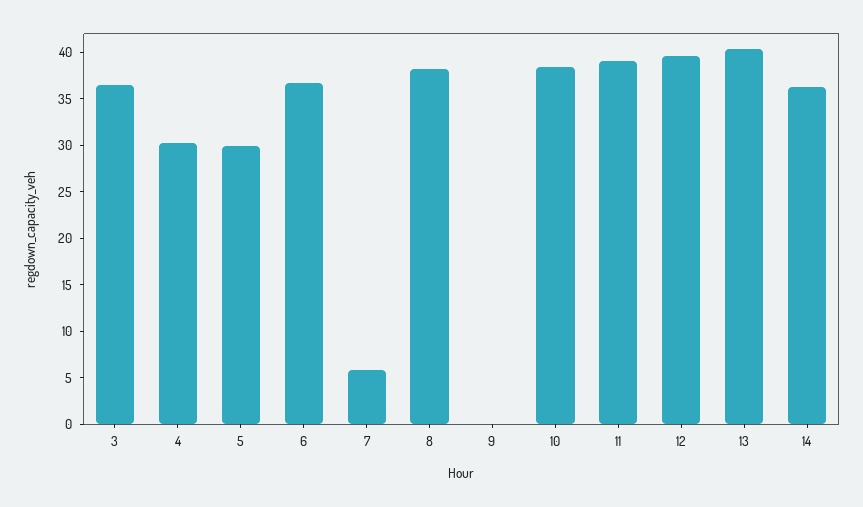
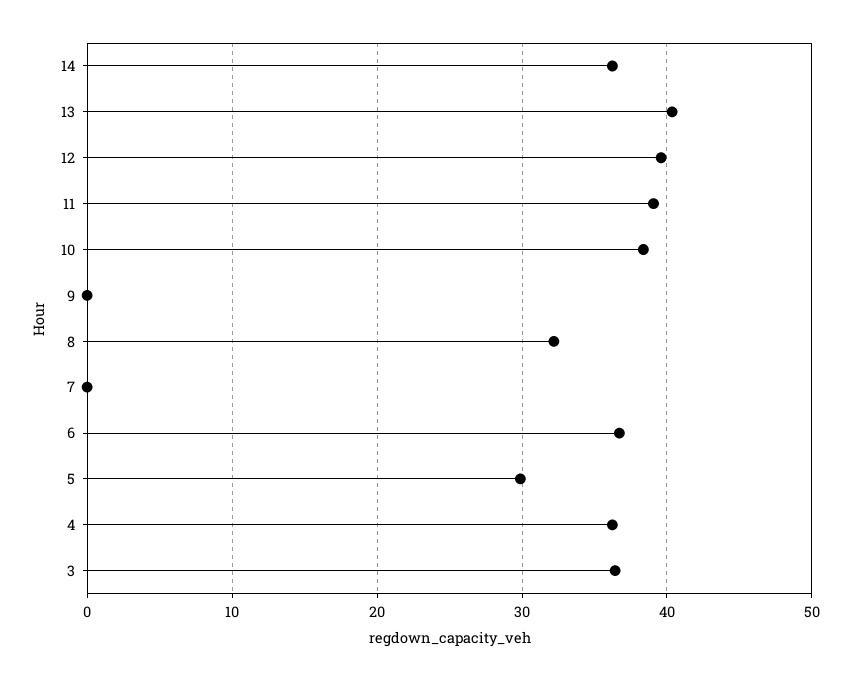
  {
    "3": 36,
-   "4": 30,
+   "4": 36,
    "5": 30,
    "6": 37,
-   "7": 6,
+   "7": 0,
-   "8": 38,
+   "8": 32,
    "9": 0,
    "10": 38,
    "11": 39,
    "12": 40,
    "13": 40,
    "14": 36
  }

